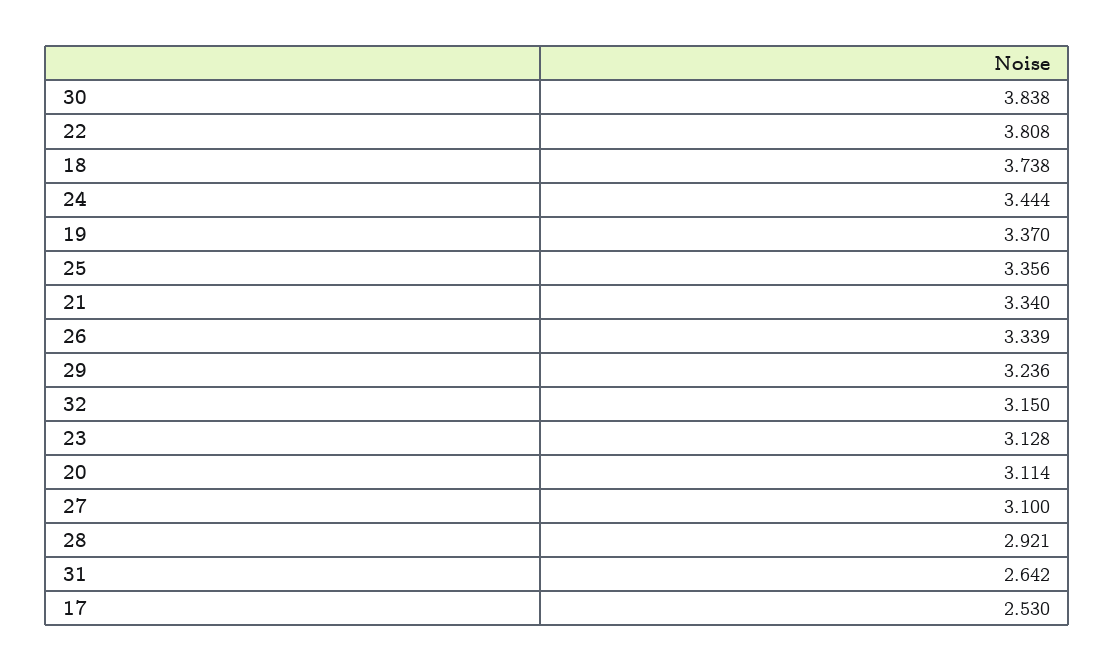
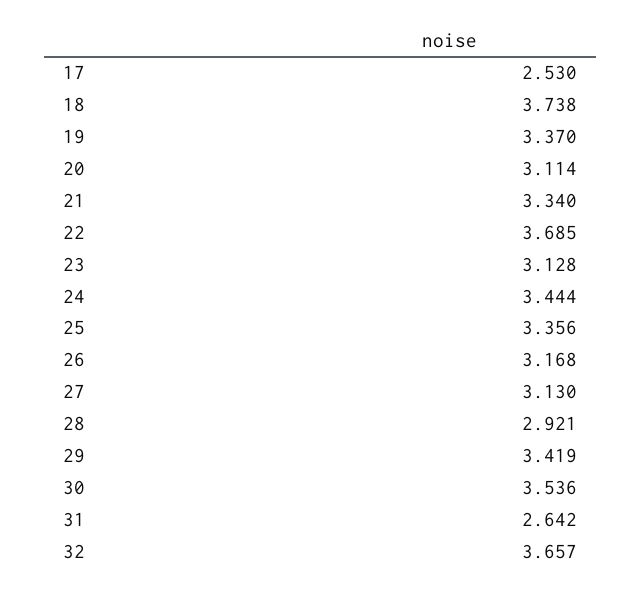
  {
-   "30": 3.838,
+   "30": 3.536,
-   "22": 3.808,
+   "22": 3.685,
    "18": 3.738,
    "24": 3.444,
    "19": 3.37,
    "25": 3.356,
    "21": 3.34,
-   "26": 3.339,
+   "26": 3.168,
-   "29": 3.236,
+   "29": 3.419,
-   "32": 3.15,
+   "32": 3.657,
    "23": 3.128,
    "20": 3.114,
-   "27": 3.1,
+   "27": 3.13,
    "28": 2.921,
    "31": 2.642,
    "17": 2.53
  }

